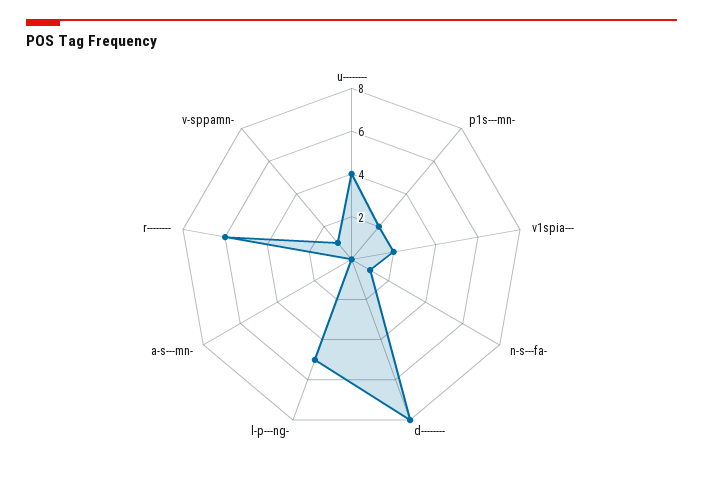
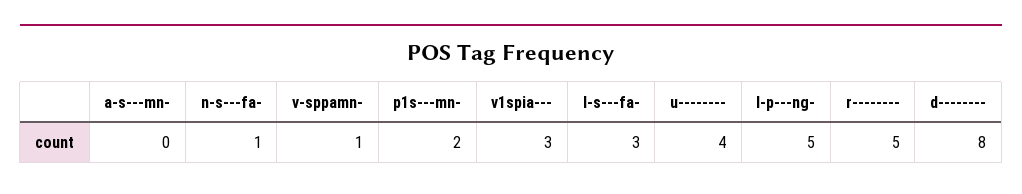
  {
    "u--------": 4,
    "p1s---mn-": 2,
-   "v1spia---": 2,
+   "v1spia---": 3,
    "n-s---fa-": 1,
    "d--------": 8,
    "l-p---ng-": 5,
    "a-s---mn-": 0,
-   "r--------": 6,
+   "r--------": 5,
-   "v-sppamn-": 1
+   "v-sppamn-": 1,
+   "l-s---fa-": 3
  }

